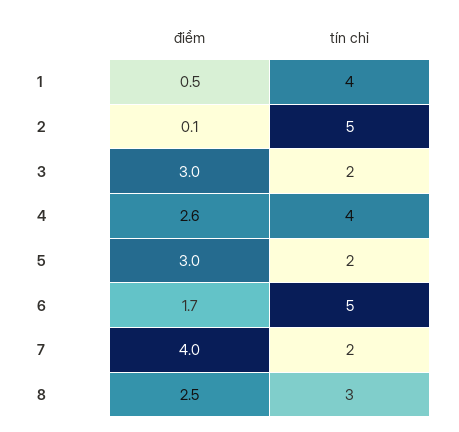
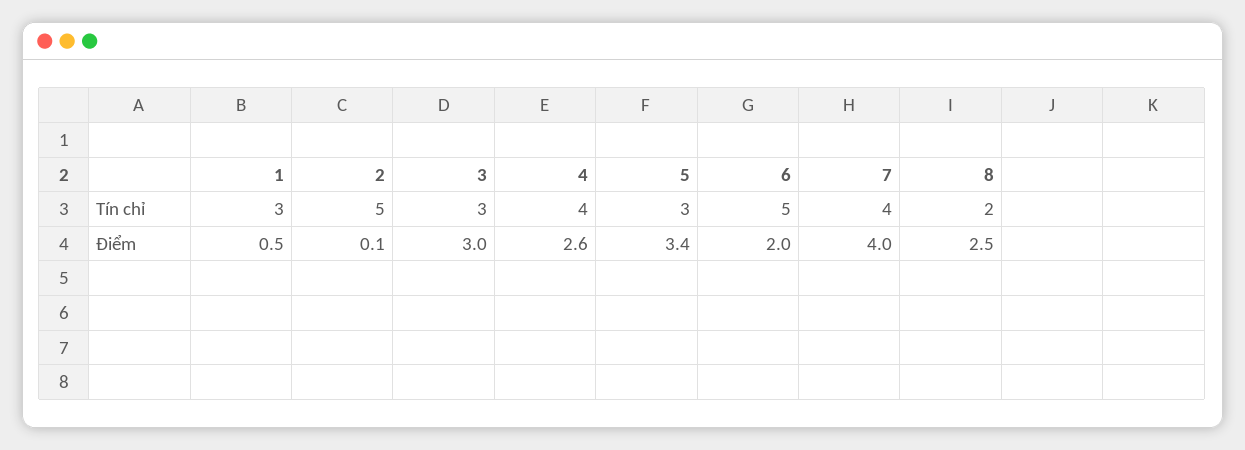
  {
    "điểm": {
      "1": 0.5,
      "2": 0.1,
      "3": 3,
      "4": 2.6,
-     "5": 3,
+     "5": 3.4,
-     "6": 1.7,
+     "6": 2,
      "7": 4,
      "8": 2.5
    },
    "tín chỉ": {
-     "1": 4,
+     "1": 3,
      "2": 5,
-     "3": 2,
+     "3": 3,
      "4": 4,
-     "5": 2,
+     "5": 3,
      "6": 5,
-     "7": 2,
+     "7": 4,
-     "8": 3
+     "8": 2
    }
  }

